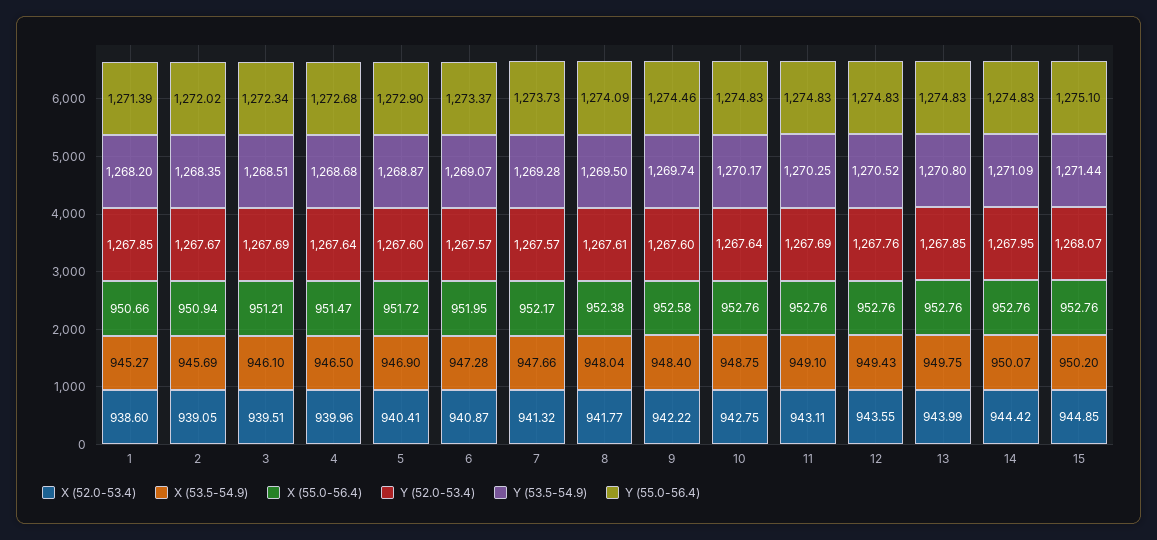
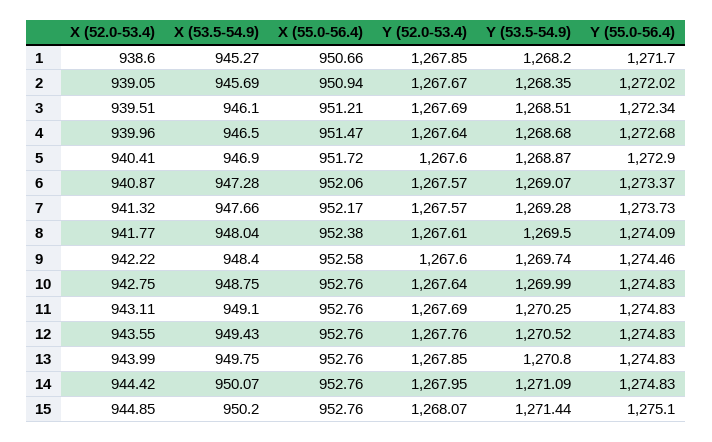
  {
    "X (52.0-53.4)": {
      "1": 938.6,
      "2": 939.05,
      "3": 939.51,
      "4": 939.96,
      "5": 940.41,
      "6": 940.87,
      "7": 941.32,
      "8": 941.77,
      "9": 942.22,
      "10": 942.75,
      "11": 943.11,
      "12": 943.55,
      "13": 943.99,
      "14": 944.42,
      "15": 944.85
    },
    "X (53.5-54.9)": {
      "1": 945.27,
      "2": 945.69,
      "3": 946.1,
      "4": 946.5,
      "5": 946.9,
      "6": 947.28,
      "7": 947.66,
      "8": 948.04,
      "9": 948.4,
      "10": 948.75,
      "11": 949.1,
      "12": 949.43,
      "13": 949.75,
      "14": 950.07,
      "15": 950.2
    },
    "X (55.0-56.4)": {
      "1": 950.66,
      "2": 950.94,
      "3": 951.21,
      "4": 951.47,
      "5": 951.72,
-     "6": 951.95,
+     "6": 952.06,
      "7": 952.17,
      "8": 952.38,
      "9": 952.58,
      "10": 952.76,
      "11": 952.76,
      "12": 952.76,
      "13": 952.76,
      "14": 952.76,
      "15": 952.76
    },
    "Y (52.0-53.4)": {
      "1": 1267.85,
      "2": 1267.67,
      "3": 1267.69,
      "4": 1267.64,
      "5": 1267.6,
      "6": 1267.57,
      "7": 1267.57,
      "8": 1267.61,
      "9": 1267.6,
      "10": 1267.64,
      "11": 1267.69,
      "12": 1267.76,
      "13": 1267.85,
      "14": 1267.95,
      "15": 1268.07
    },
    "Y (53.5-54.9)": {
      "1": 1268.2,
      "2": 1268.35,
      "3": 1268.51,
      "4": 1268.68,
      "5": 1268.87,
      "6": 1269.07,
      "7": 1269.28,
      "8": 1269.5,
      "9": 1269.74,
-     "10": 1270.17,
+     "10": 1269.99,
      "11": 1270.25,
      "12": 1270.52,
      "13": 1270.8,
      "14": 1271.09,
      "15": 1271.44
    },
    "Y (55.0-56.4)": {
-     "1": 1271.39,
+     "1": 1271.7,
      "2": 1272.02,
      "3": 1272.34,
      "4": 1272.68,
      "5": 1272.9,
      "6": 1273.37,
      "7": 1273.73,
      "8": 1274.09,
      "9": 1274.46,
      "10": 1274.83,
      "11": 1274.83,
      "12": 1274.83,
      "13": 1274.83,
      "14": 1274.83,
      "15": 1275.1
    }
  }

